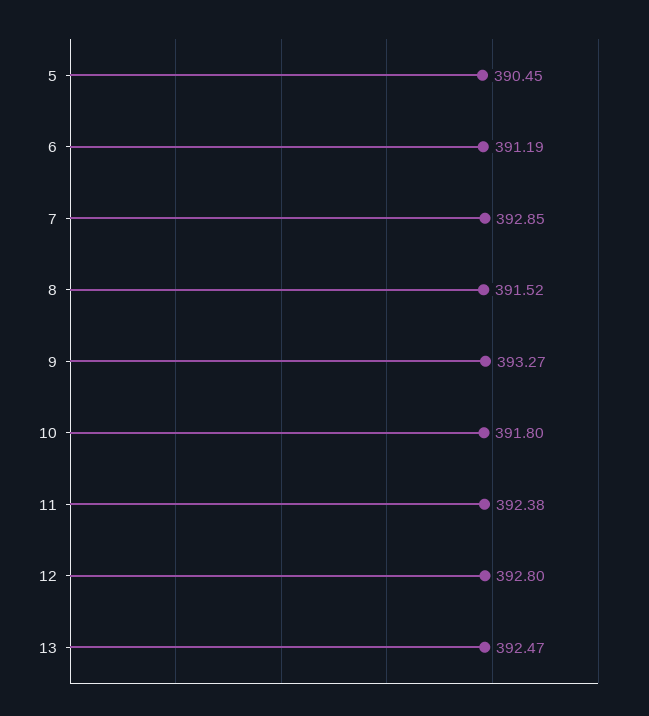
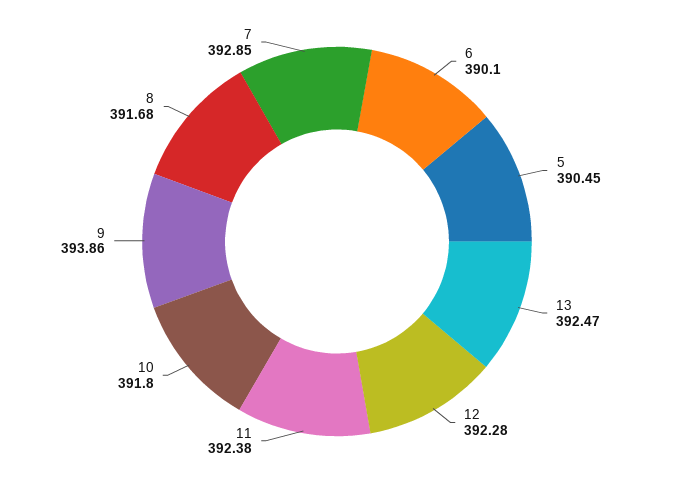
  {
    "5": 390.45,
-   "6": 391.19,
+   "6": 390.1,
    "7": 392.85,
-   "8": 391.52,
+   "8": 391.68,
-   "9": 393.27,
+   "9": 393.86,
    "10": 391.8,
    "11": 392.38,
-   "12": 392.8,
+   "12": 392.28,
    "13": 392.47
  }

